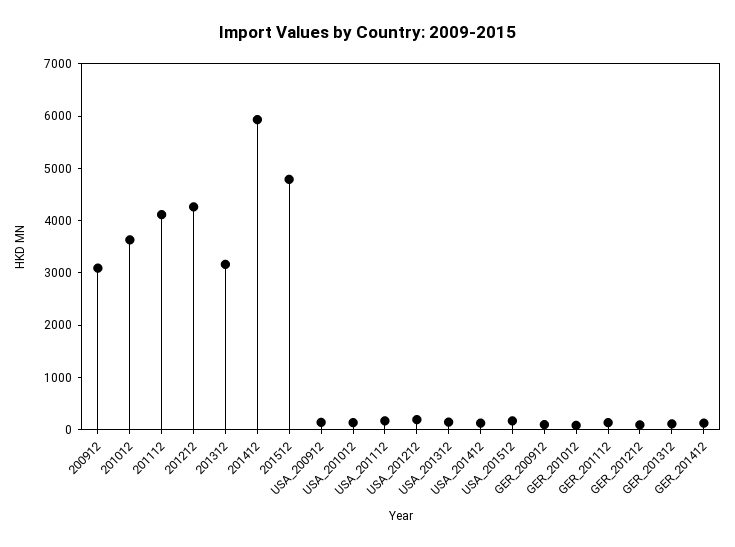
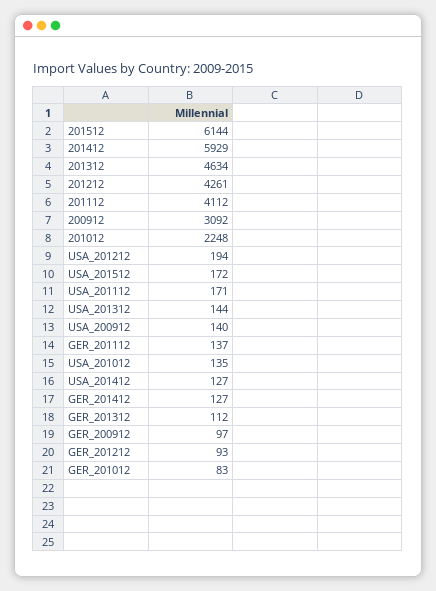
  {
    "200912": 3092,
-   "201012": 3600,
+   "201012": 2248,
    "201112": 4112,
    "201212": 4261,
-   "201312": 3200,
+   "201312": 4634,
    "201412": 5929,
-   "201512": 4800,
+   "201512": 6144,
    "USA_200912": 140,
    "USA_201012": 135,
    "USA_201112": 171,
    "USA_201212": 194,
    "USA_201312": 144,
    "USA_201412": 127,
    "USA_201512": 172,
    "GER_200912": 97,
    "GER_201012": 83,
    "GER_201112": 137,
    "GER_201212": 93,
    "GER_201312": 112,
    "GER_201412": 127
  }

